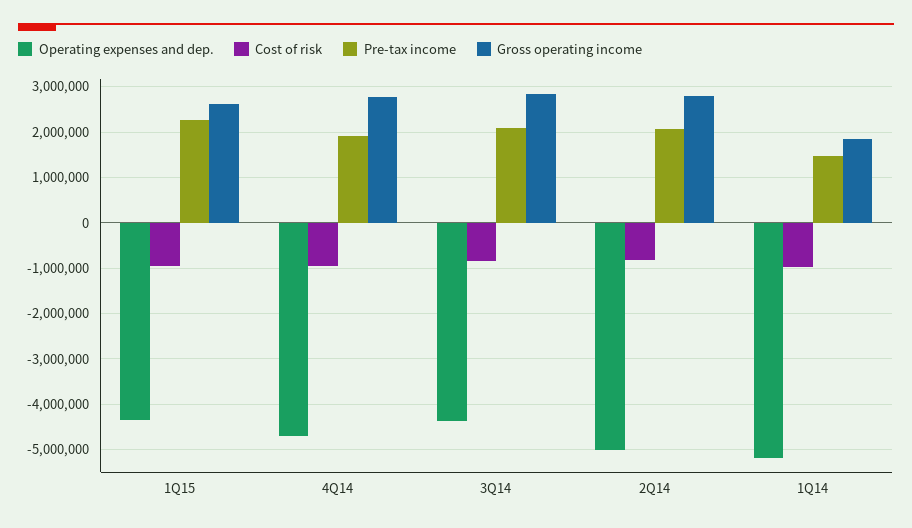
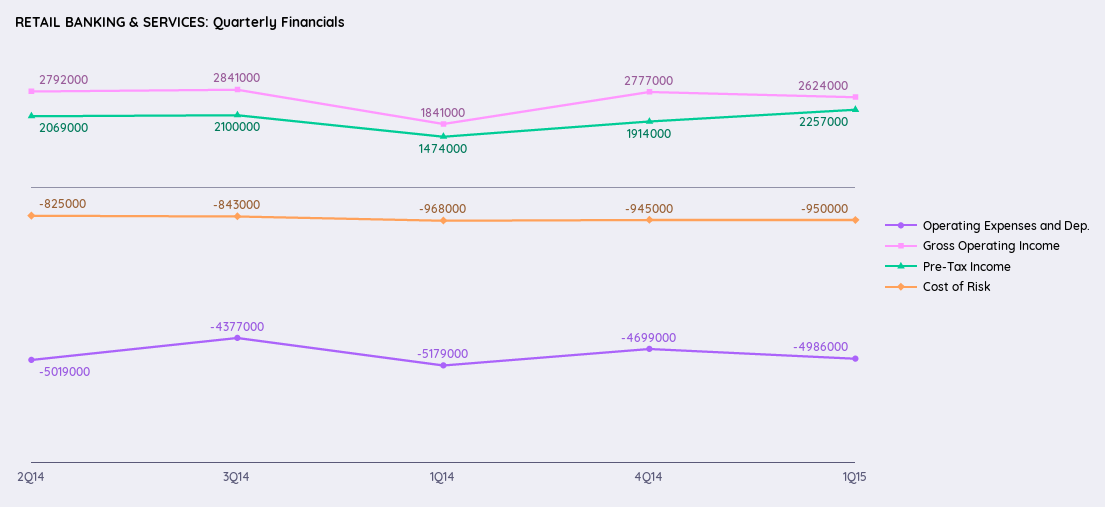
  {
    "Operating expenses and dep.": {
-     "1Q15": -4400000,
+     "1Q15": -4986000,
      "4Q14": -4699000,
      "3Q14": -4377000,
      "2Q14": -5019000,
      "1Q14": -5179000
    },
    "Cost of risk": {
      "1Q15": -950000,
      "4Q14": -945000,
      "3Q14": -843000,
      "2Q14": -825000,
      "1Q14": -968000
    },
    "Pre-tax income": {
      "1Q15": 2257000,
      "4Q14": 1914000,
      "3Q14": 2100000,
      "2Q14": 2069000,
      "1Q14": 1474000
    },
    "Gross operating income": {
      "1Q15": 2624000,
      "4Q14": 2777000,
      "3Q14": 2841000,
      "2Q14": 2792000,
      "1Q14": 1841000
    }
  }

